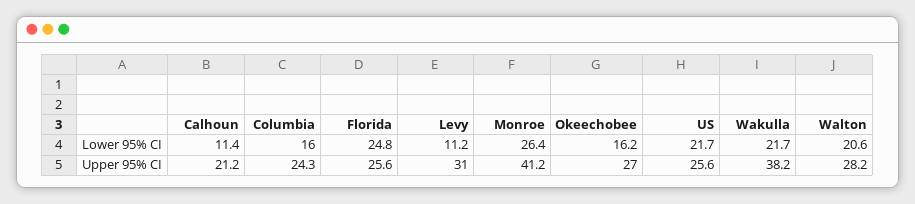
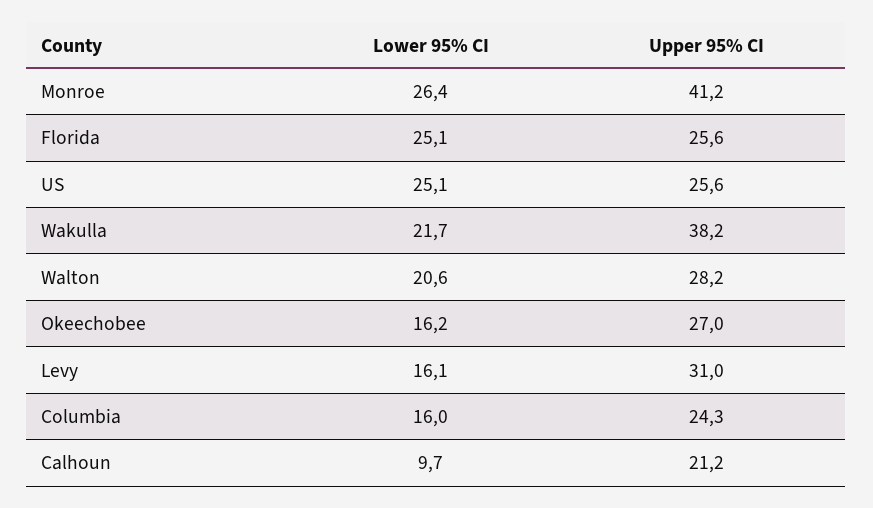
  {
    "Calhoun": {
-     "Lower 95% CI": 11.4,
+     "Lower 95% CI": 9.7,
      "Upper 95% CI": 21.2
    },
    "Columbia": {
      "Lower 95% CI": 16,
      "Upper 95% CI": 24.3
    },
    "Florida": {
-     "Lower 95% CI": 24.8,
+     "Lower 95% CI": 25.1,
      "Upper 95% CI": 25.6
    },
    "Levy": {
-     "Lower 95% CI": 11.2,
+     "Lower 95% CI": 16.1,
      "Upper 95% CI": 31
    },
    "Monroe": {
      "Lower 95% CI": 26.4,
      "Upper 95% CI": 41.2
    },
    "Okeechobee": {
      "Lower 95% CI": 16.2,
      "Upper 95% CI": 27
    },
    "US": {
-     "Lower 95% CI": 21.7,
+     "Lower 95% CI": 25.1,
      "Upper 95% CI": 25.6
    },
    "Wakulla": {
      "Lower 95% CI": 21.7,
      "Upper 95% CI": 38.2
    },
    "Walton": {
      "Lower 95% CI": 20.6,
      "Upper 95% CI": 28.2
    }
  }

